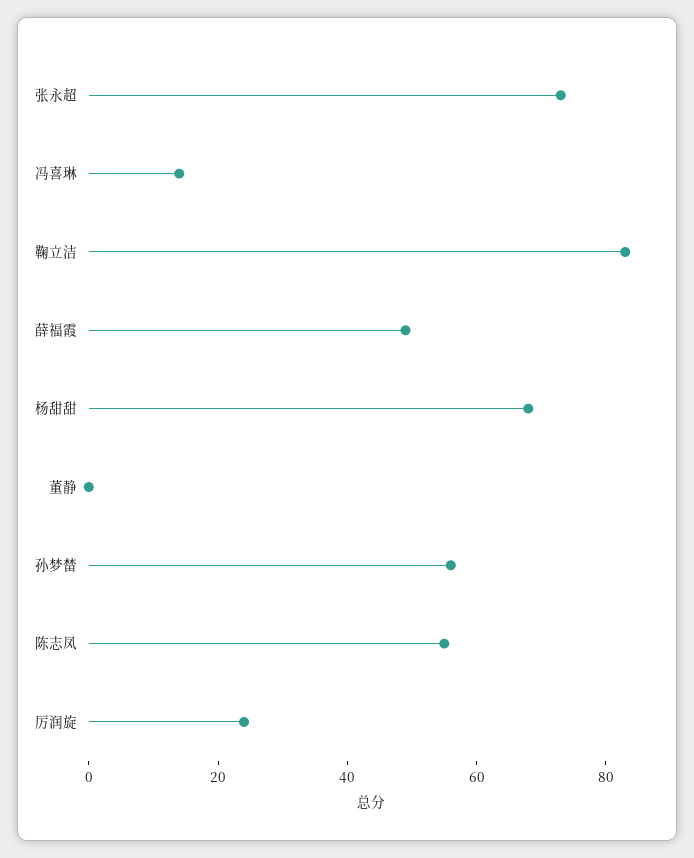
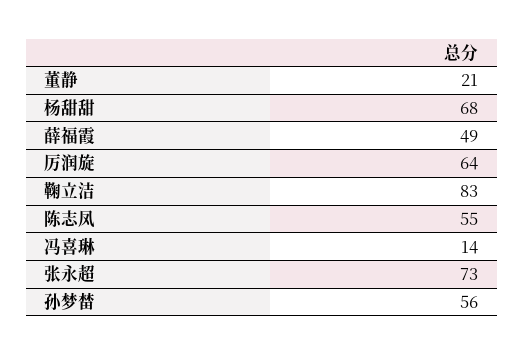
  {
    "张永超": 73,
    "冯喜琳": 14,
    "鞠立洁": 83,
    "薛福霞": 49,
    "杨甜甜": 68,
-   "董静": 0,
+   "董静": 21,
    "孙梦榃": 56,
    "陈志凤": 55,
-   "厉润旋": 25
+   "厉润旋": 64
  }

